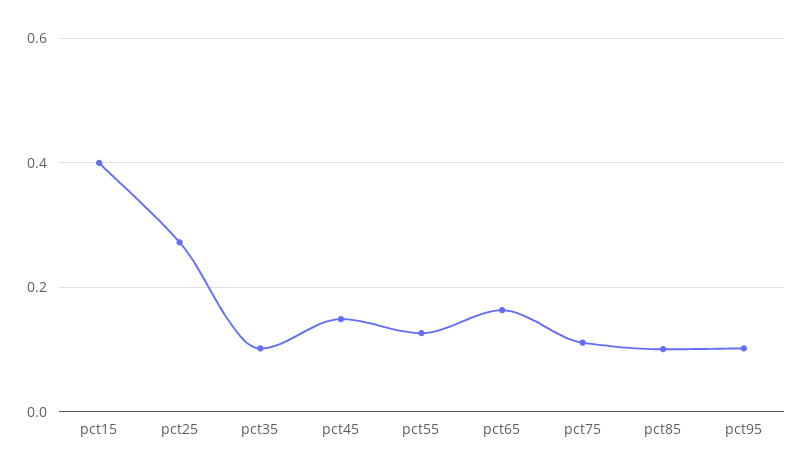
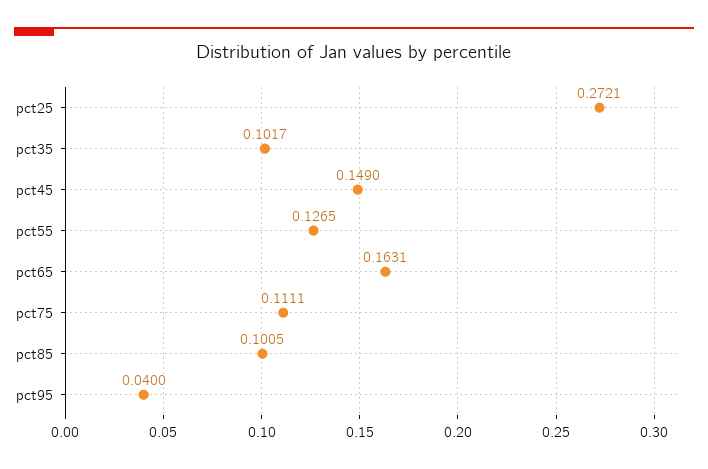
  {
-   "pct15": 0.4,
    "pct25": 0.2721,
    "pct35": 0.1017,
    "pct45": 0.149,
    "pct55": 0.1265,
    "pct65": 0.1631,
    "pct75": 0.1111,
    "pct85": 0.1005,
-   "pct95": 0.1
+   "pct95": 0.04
  }

